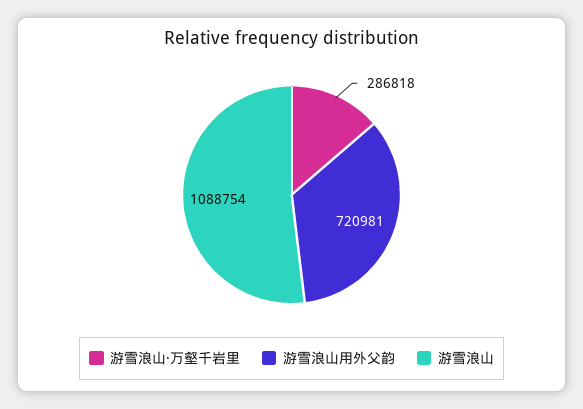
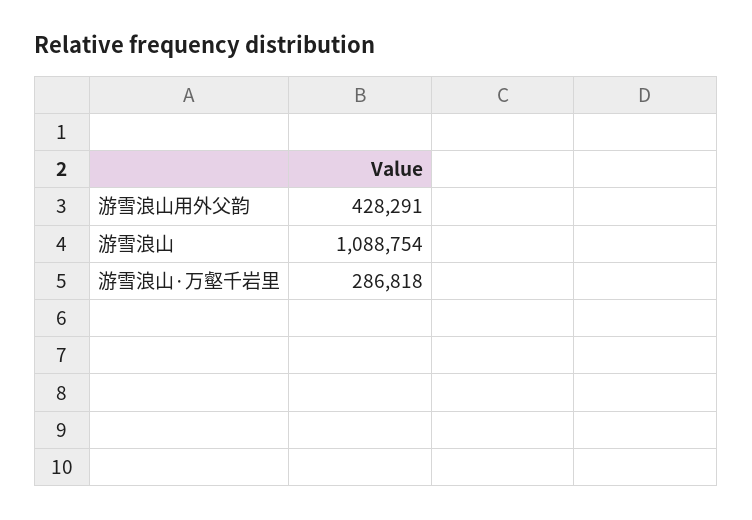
  {
    "游雪浪山·万壑千岩里": 286818,
-   "游雪浪山用外父韵": 720981,
+   "游雪浪山用外父韵": 428291,
    "游雪浪山": 1088754
  }

